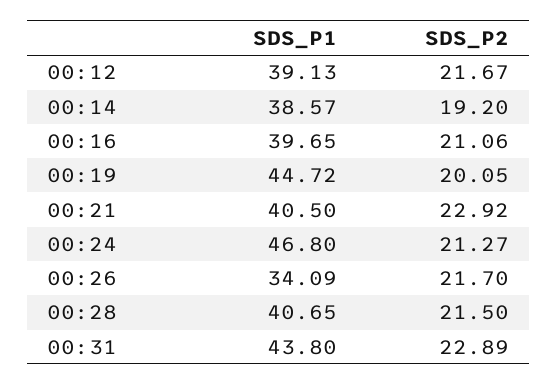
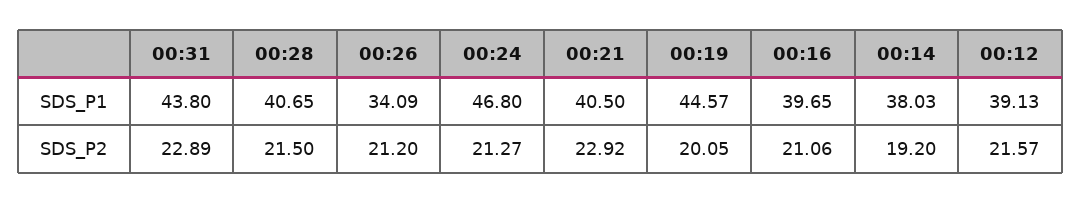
  {
    "SDS_P1": {
      "00:12": 39.13,
-     "00:14": 38.57,
+     "00:14": 38.03,
      "00:16": 39.65,
-     "00:19": 44.72,
+     "00:19": 44.57,
      "00:21": 40.5,
      "00:24": 46.8,
      "00:26": 34.09,
      "00:28": 40.65,
      "00:31": 43.8
    },
    "SDS_P2": {
-     "00:12": 21.67,
+     "00:12": 21.57,
      "00:14": 19.2,
      "00:16": 21.06,
      "00:19": 20.05,
      "00:21": 22.92,
      "00:24": 21.27,
-     "00:26": 21.7,
+     "00:26": 21.2,
      "00:28": 21.5,
      "00:31": 22.89
    }
  }

